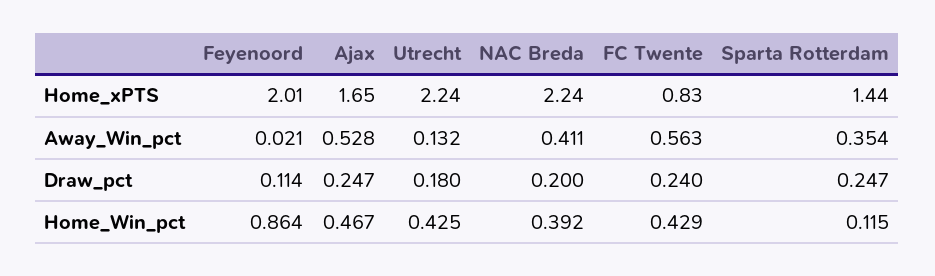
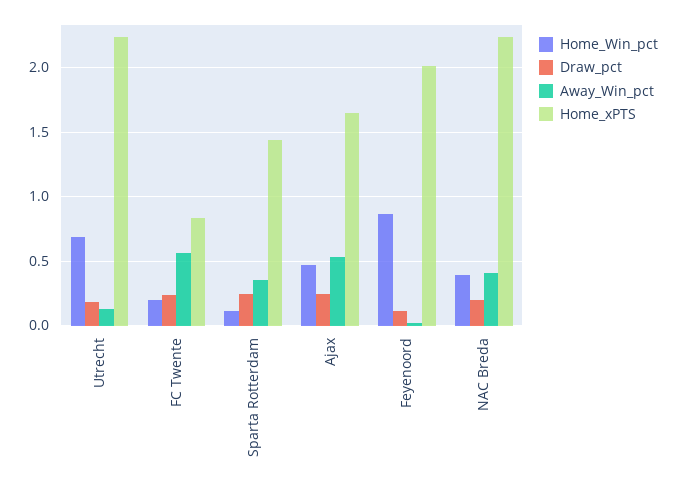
  {
    "Home_xPTS": {
      "Feyenoord": 2.01,
      "Ajax": 1.65,
      "Utrecht": 2.24,
      "NAC Breda": 2.24,
      "FC Twente": 0.83,
      "Sparta Rotterdam": 1.44
    },
    "Away_Win_pct": {
      "Feyenoord": 0.021,
      "Ajax": 0.528,
      "Utrecht": 0.132,
      "NAC Breda": 0.411,
      "FC Twente": 0.563,
      "Sparta Rotterdam": 0.354
    },
    "Draw_pct": {
      "Feyenoord": 0.114,
      "Ajax": 0.247,
      "Utrecht": 0.18,
      "NAC Breda": 0.2,
      "FC Twente": 0.24,
      "Sparta Rotterdam": 0.247
    },
    "Home_Win_pct": {
      "Feyenoord": 0.864,
      "Ajax": 0.467,
-     "Utrecht": 0.425,
+     "Utrecht": 0.7,
      "NAC Breda": 0.392,
-     "FC Twente": 0.429,
+     "FC Twente": 0.2,
      "Sparta Rotterdam": 0.115
    }
  }

